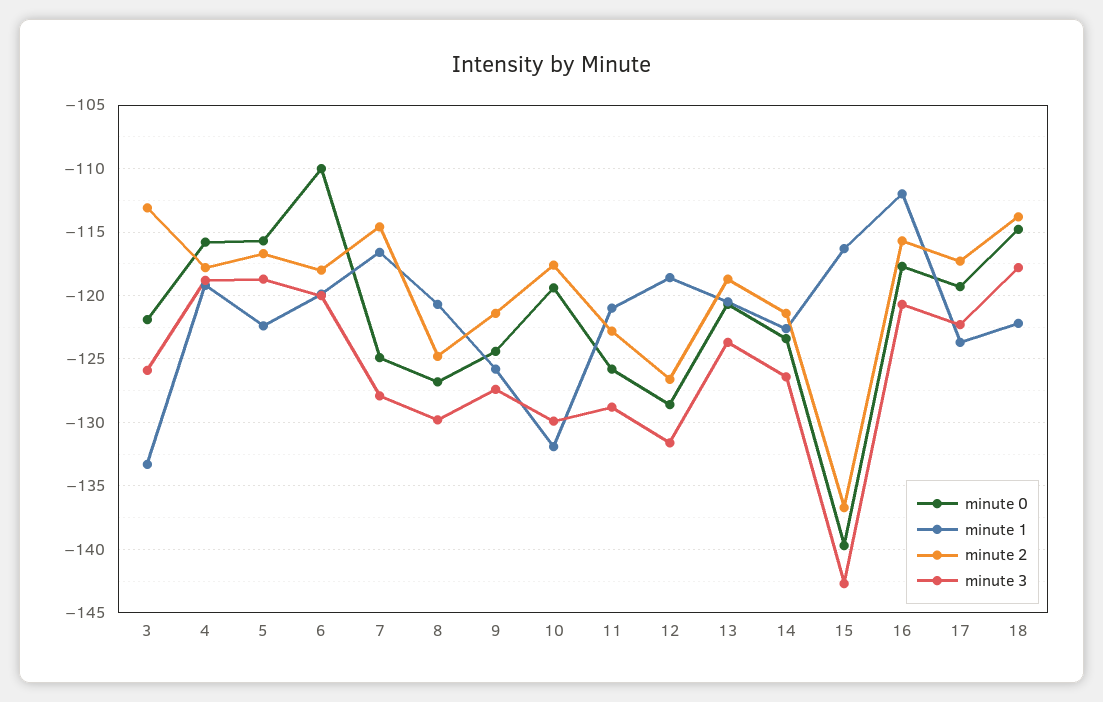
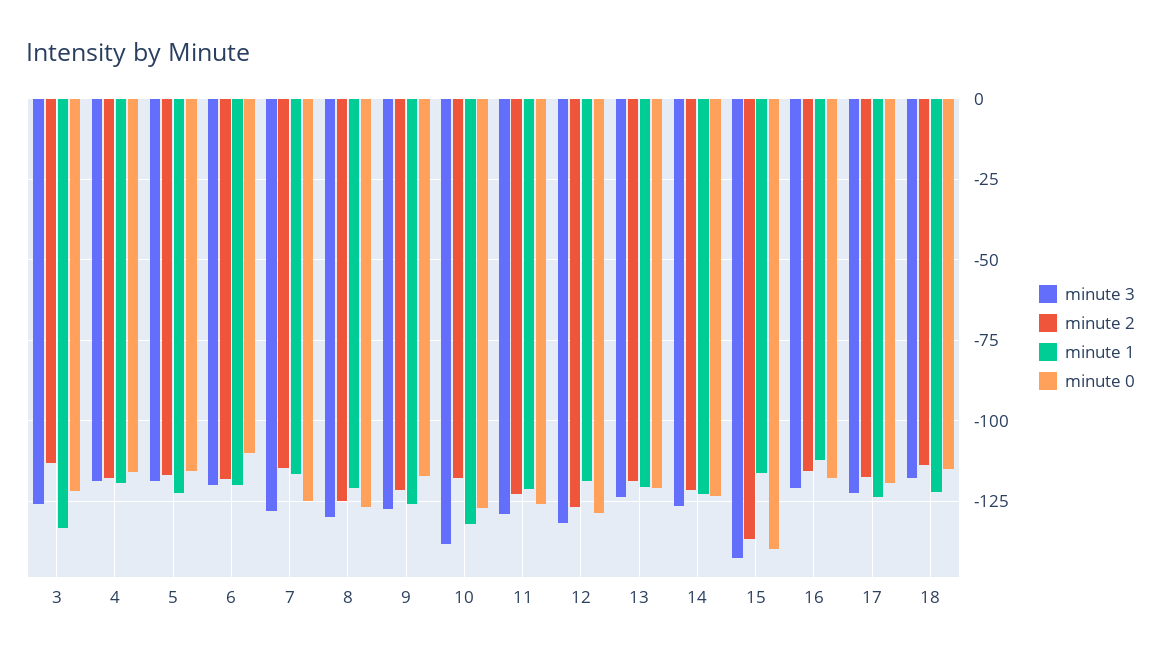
  {
    "minute 0": {
      "3": -122,
      "4": -116,
      "5": -115.5,
      "6": -110,
      "7": -125,
      "8": -127,
-     "9": -124.5,
+     "9": -117.5,
-     "10": -119.5,
+     "10": -127.5,
      "11": -126,
      "12": -128.5,
      "13": -120.5,
      "14": -123.5,
      "15": -139.5,
      "16": -117.5,
      "17": -119.5,
      "18": -115
    },
    "minute 1": {
      "3": -133.5,
      "4": -119,
      "5": -122.5,
      "6": -120,
      "7": -116.5,
      "8": -120.5,
      "9": -126,
      "10": -132,
      "11": -121,
      "12": -118.5,
      "13": -120.5,
      "14": -122.5,
      "15": -116.5,
      "16": -112,
      "17": -123.5,
      "18": -122
    },
    "minute 2": {
      "3": -113,
      "4": -118,
      "5": -116.5,
      "6": -118,
      "7": -114.5,
      "8": -125,
      "9": -121.5,
      "10": -117.5,
      "11": -123,
      "12": -126.5,
      "13": -118.5,
      "14": -121.5,
      "15": -136.5,
      "16": -115.5,
      "17": -117.5,
      "18": -114
    },
    "minute 3": {
      "3": -126,
      "4": -119,
      "5": -118.5,
      "6": -120,
      "7": -128,
      "8": -130,
      "9": -127.5,
-     "10": -130,
+     "10": -137.5,
      "11": -129,
      "12": -131.5,
      "13": -123.5,
      "14": -126.5,
      "15": -142.5,
      "16": -120.5,
      "17": -122.5,
      "18": -118
    }
  }

